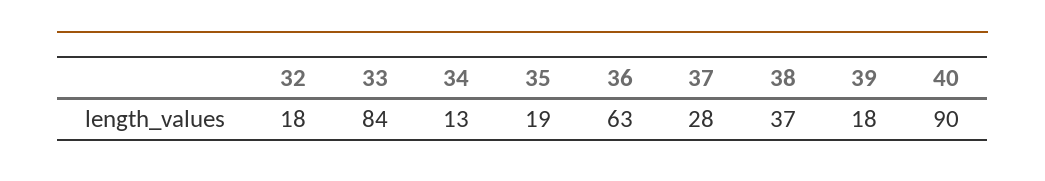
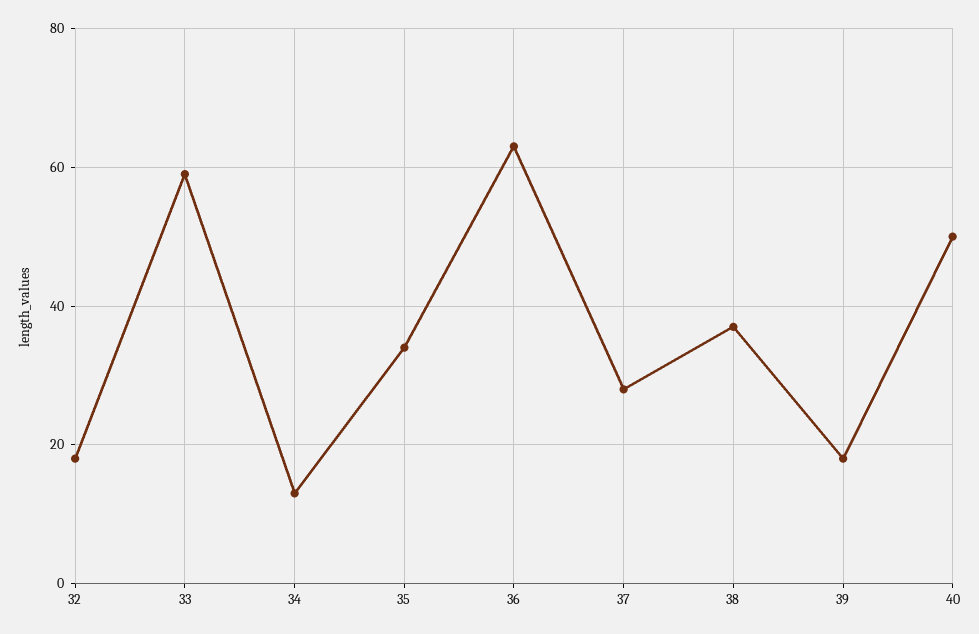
  {
    "32": 18,
-   "33": 84,
+   "33": 60,
    "34": 13,
-   "35": 19,
+   "35": 35,
    "36": 63,
    "37": 28,
    "38": 37,
    "39": 18,
-   "40": 90
+   "40": 50
  }

